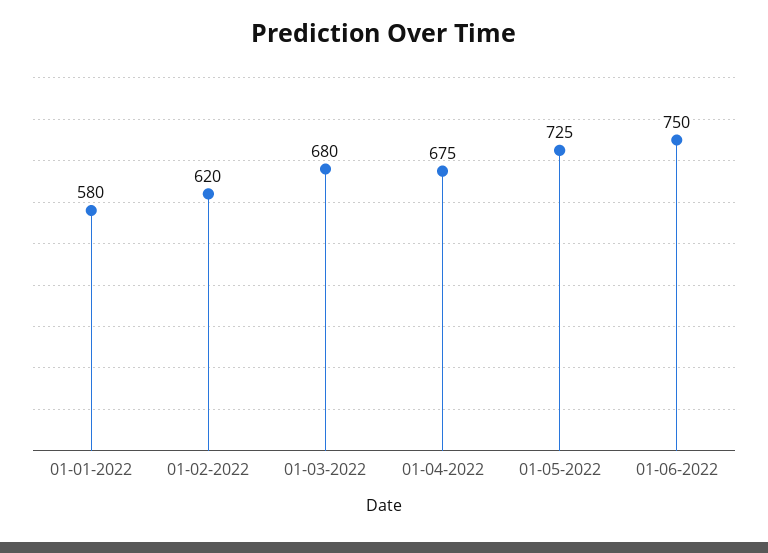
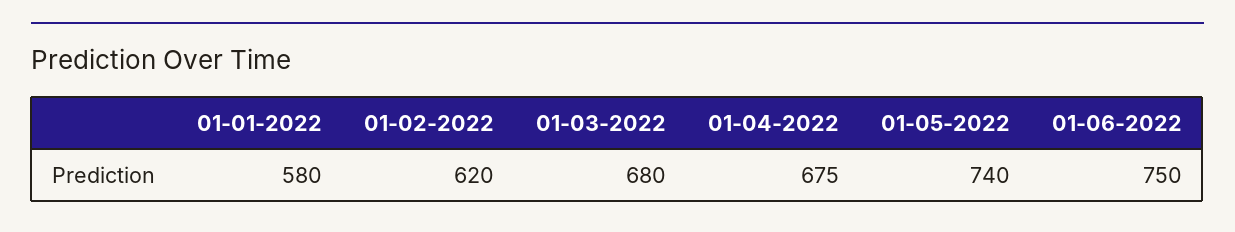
  {
    "01-01-2022": 580,
    "01-02-2022": 620,
    "01-03-2022": 680,
    "01-04-2022": 675,
-   "01-05-2022": 725,
+   "01-05-2022": 740,
    "01-06-2022": 750
  }

